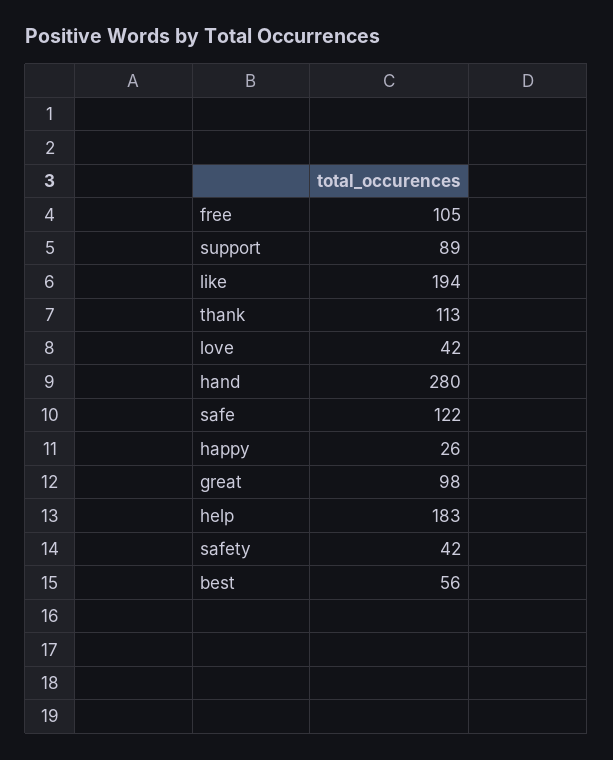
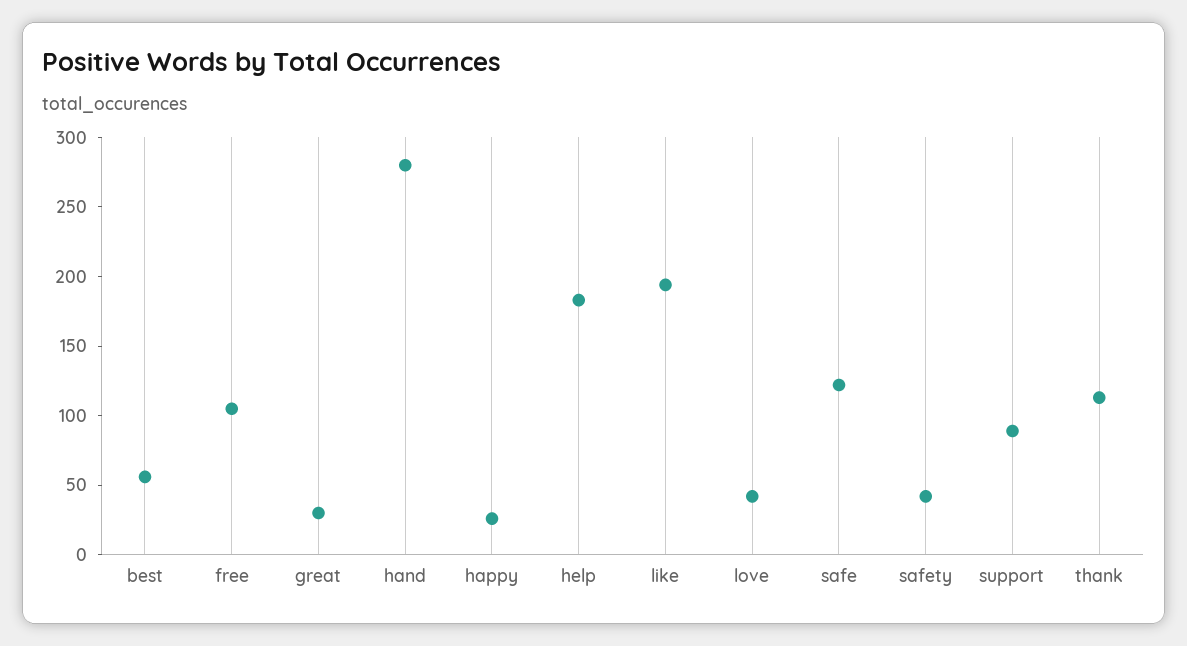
  {
    "free": 105,
    "support": 89,
    "like": 194,
    "thank": 113,
    "love": 42,
    "hand": 280,
    "safe": 122,
    "happy": 26,
-   "great": 98,
+   "great": 30,
    "help": 183,
    "safety": 42,
    "best": 56
  }

